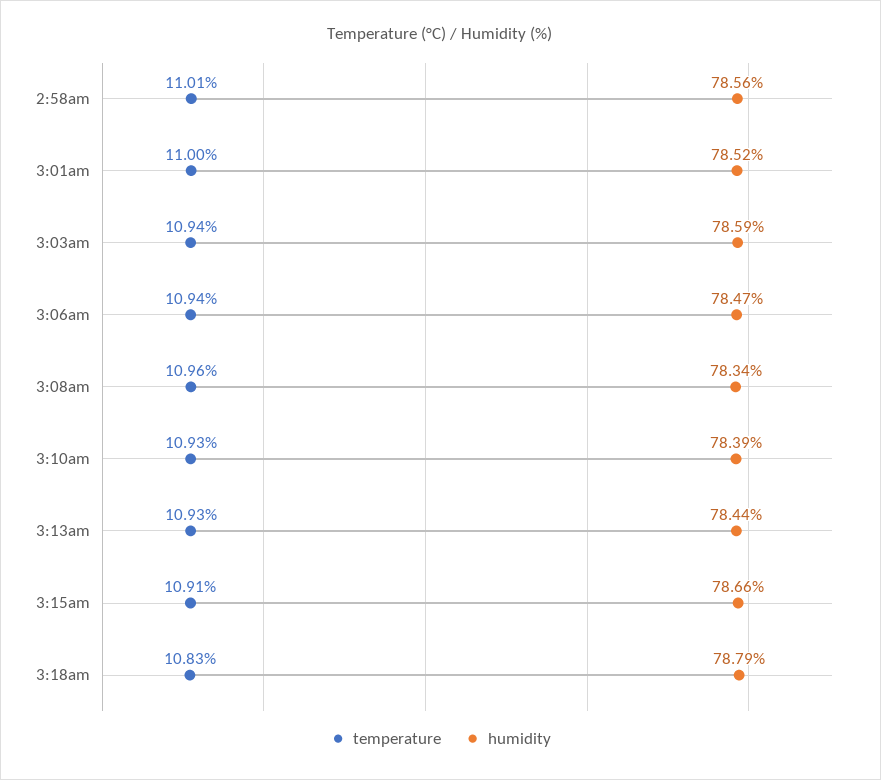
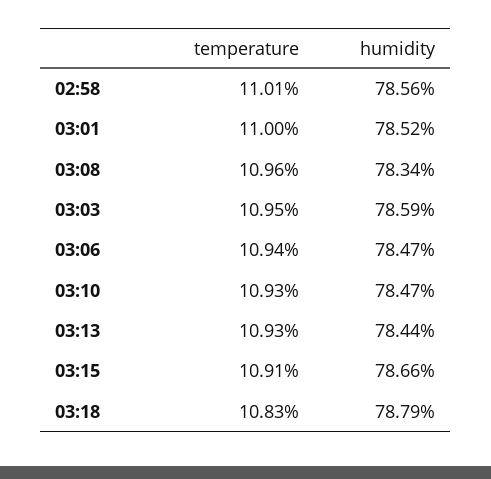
  {
    "temperature": {
      "2:58am": 11.01,
      "3:01am": 11,
-     "3:03am": 10.94,
+     "3:03am": 10.95,
      "3:06am": 10.94,
      "3:08am": 10.96,
      "3:10am": 10.93,
      "3:13am": 10.93,
      "3:15am": 10.91,
      "3:18am": 10.83
    },
    "humidity": {
      "2:58am": 78.56,
      "3:01am": 78.52,
      "3:03am": 78.59,
      "3:06am": 78.47,
      "3:08am": 78.34,
-     "3:10am": 78.39,
+     "3:10am": 78.47,
      "3:13am": 78.44,
      "3:15am": 78.66,
      "3:18am": 78.79
    }
  }

